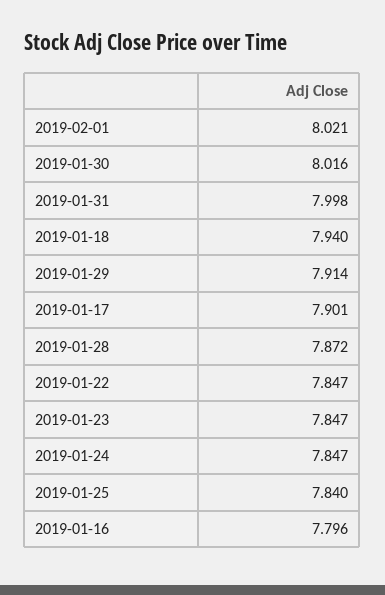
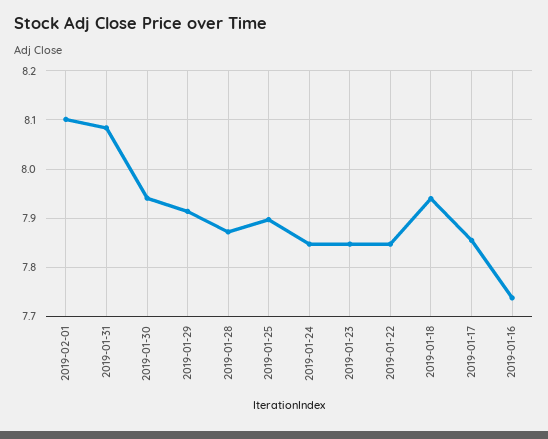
  {
-   "2019-02-01": 8.021,
+   "2019-02-01": 8.1,
-   "2019-01-30": 8.016,
+   "2019-01-30": 7.94,
-   "2019-01-31": 7.998,
+   "2019-01-31": 8.08,
    "2019-01-18": 7.94,
    "2019-01-29": 7.914,
-   "2019-01-17": 7.901,
+   "2019-01-17": 7.86,
    "2019-01-28": 7.872,
    "2019-01-22": 7.847,
    "2019-01-23": 7.847,
    "2019-01-24": 7.847,
-   "2019-01-25": 7.84,
+   "2019-01-25": 7.9,
-   "2019-01-16": 7.796
+   "2019-01-16": 7.74
  }

